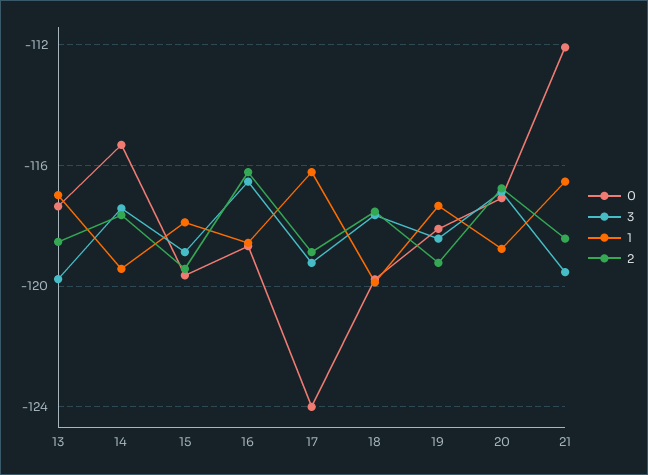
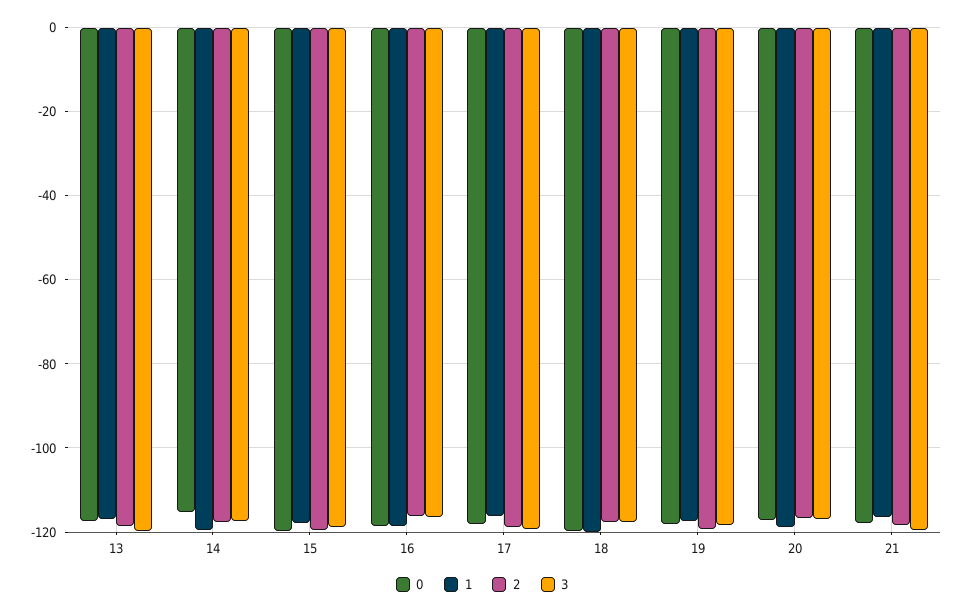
  {
    "0": {
      "13": -117.5,
      "14": -115.5,
      "15": -119.5,
      "16": -118.5,
-     "17": -124,
+     "17": -118,
      "18": -120,
      "19": -118,
      "20": -117,
-     "21": -112
+     "21": -118
    },
    "3": {
      "13": -120,
      "14": -117.5,
      "15": -119,
      "16": -116.5,
      "17": -119,
      "18": -117.5,
      "19": -118.5,
      "20": -117,
      "21": -119.5
    },
    "1": {
      "13": -117,
      "14": -119.5,
      "15": -118,
      "16": -118.5,
      "17": -116,
      "18": -120,
      "19": -117.5,
      "20": -119,
      "21": -116.5
    },
    "2": {
      "13": -118.5,
      "14": -117.5,
      "15": -119.5,
      "16": -116,
      "17": -119,
      "18": -117.5,
      "19": -119,
      "20": -117,
      "21": -118.5
    }
  }

